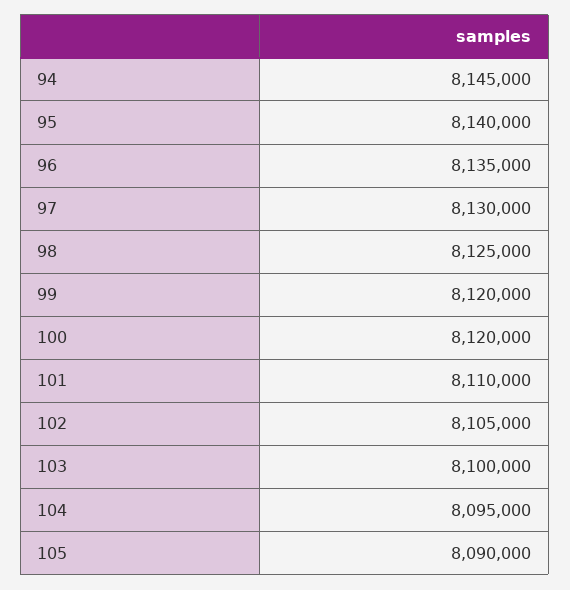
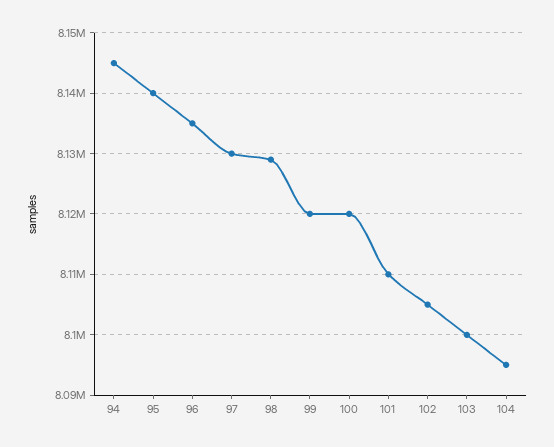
  {
    "94": 8145000,
    "95": 8140000,
    "96": 8135000,
    "97": 8130000,
-   "98": 8125000,
+   "98": 8129000,
    "99": 8120000,
    "100": 8120000,
    "101": 8110000,
    "102": 8105000,
    "103": 8100000,
-   "104": 8095000,
+   "104": 8095000
-   "105": 8090000
  }

